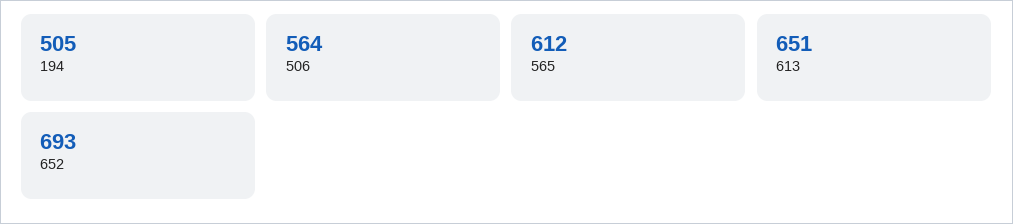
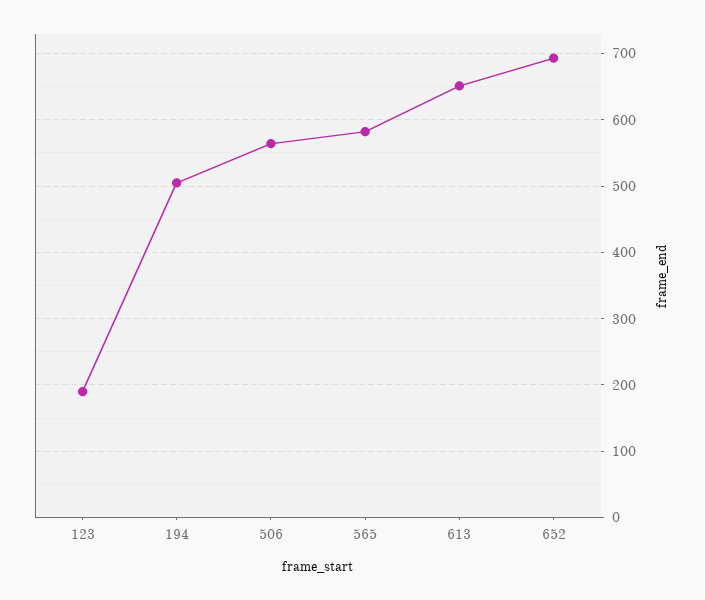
  {
    "194": 505,
    "506": 564,
-   "565": 612,
+   "565": 580,
    "613": 651,
-   "652": 693
+   "652": 693,
+   "123": 190
  }

